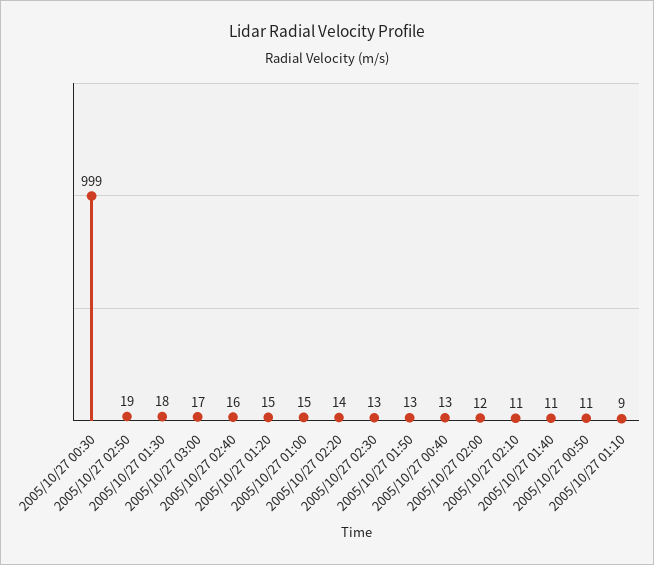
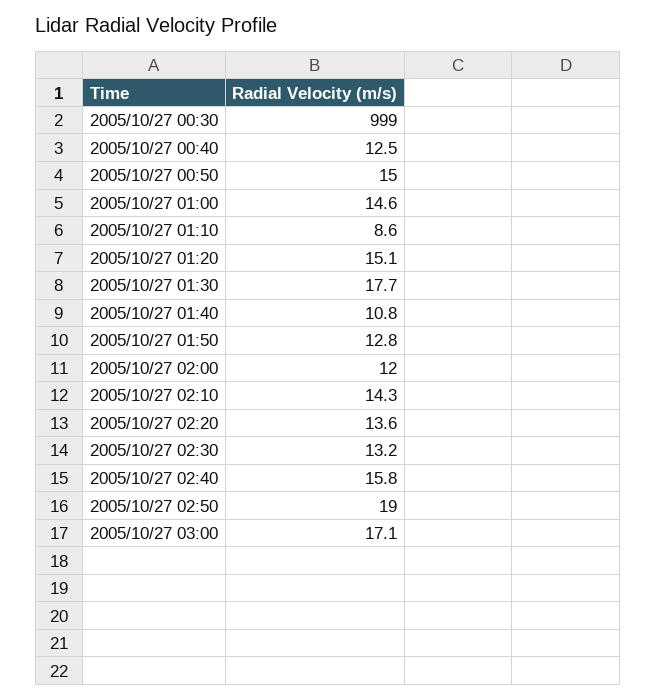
  {
    "2005/10/27 00:30": 999,
    "2005/10/27 02:50": 19,
    "2005/10/27 01:30": 17.7,
    "2005/10/27 03:00": 17.1,
    "2005/10/27 02:40": 15.8,
    "2005/10/27 01:20": 15.1,
    "2005/10/27 01:00": 14.6,
    "2005/10/27 02:20": 13.6,
    "2005/10/27 02:30": 13.2,
    "2005/10/27 01:50": 12.8,
    "2005/10/27 00:40": 12.5,
    "2005/10/27 02:00": 12,
-   "2005/10/27 02:10": 11,
+   "2005/10/27 02:10": 14.3,
    "2005/10/27 01:40": 10.8,
-   "2005/10/27 00:50": 11,
+   "2005/10/27 00:50": 15,
    "2005/10/27 01:10": 8.6
  }

